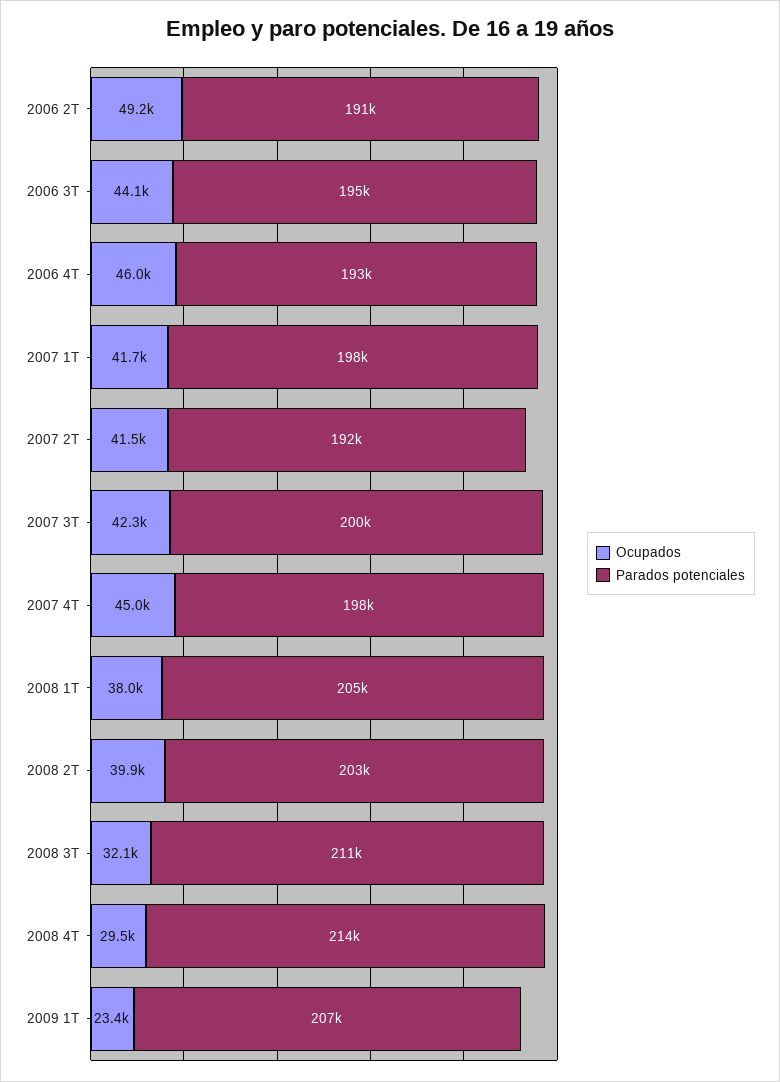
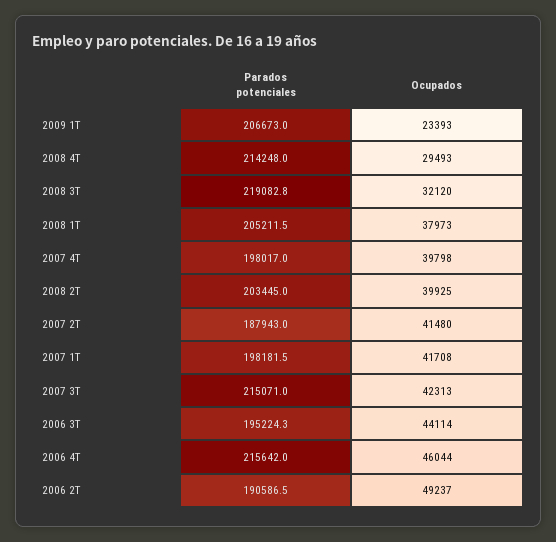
  {
    "Ocupados": {
      "2006 2T": 49237,
      "2006 3T": 44114,
      "2006 4T": 46044,
      "2007 1T": 41708,
      "2007 2T": 41480,
      "2007 3T": 42313,
-     "2007 4T": 45000,
+     "2007 4T": 39798,
      "2008 1T": 37973,
      "2008 2T": 39925,
      "2008 3T": 32120,
      "2008 4T": 29493,
      "2009 1T": 23393
    },
    "Parados potenciales": {
      "2006 2T": 190586.5,
      "2006 3T": 195224.3,
-     "2006 4T": 193000,
+     "2006 4T": 215642,
      "2007 1T": 198181.5,
-     "2007 2T": 192000,
+     "2007 2T": 187943,
-     "2007 3T": 200000,
+     "2007 3T": 215071,
      "2007 4T": 198017,
      "2008 1T": 205211.5,
      "2008 2T": 203445,
-     "2008 3T": 211000,
+     "2008 3T": 219082.8,
      "2008 4T": 214248,
      "2009 1T": 206673
    }
  }

